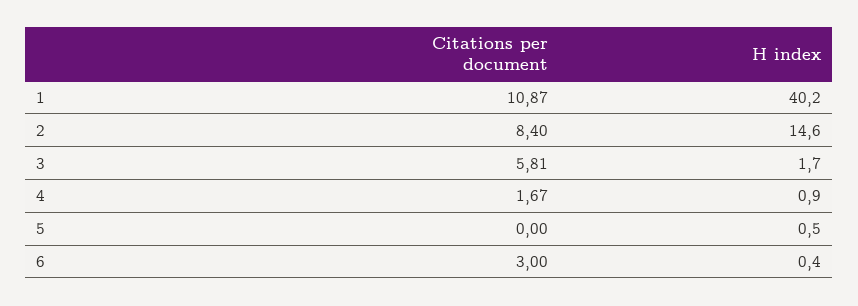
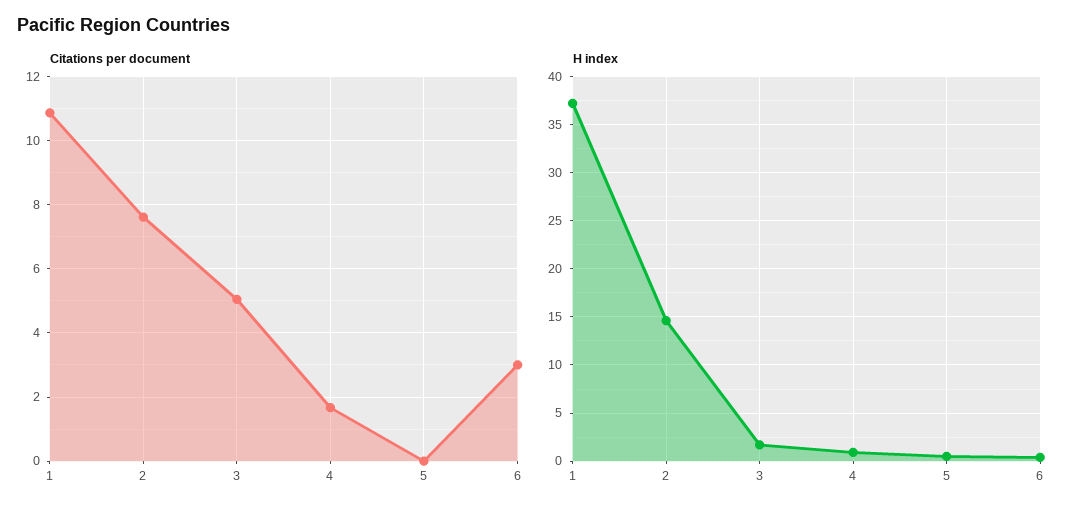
  {
    "Citations per document": {
      "1": 10.87,
-     "2": 8.4,
+     "2": 7.6,
-     "3": 5.81,
+     "3": 5,
      "4": 1.67,
      "5": 0,
      "6": 3
    },
    "H index": {
-     "1": 40.2,
+     "1": 37,
      "2": 14.6,
      "3": 1.7,
      "4": 0.9,
      "5": 0.5,
      "6": 0.4
    }
  }

